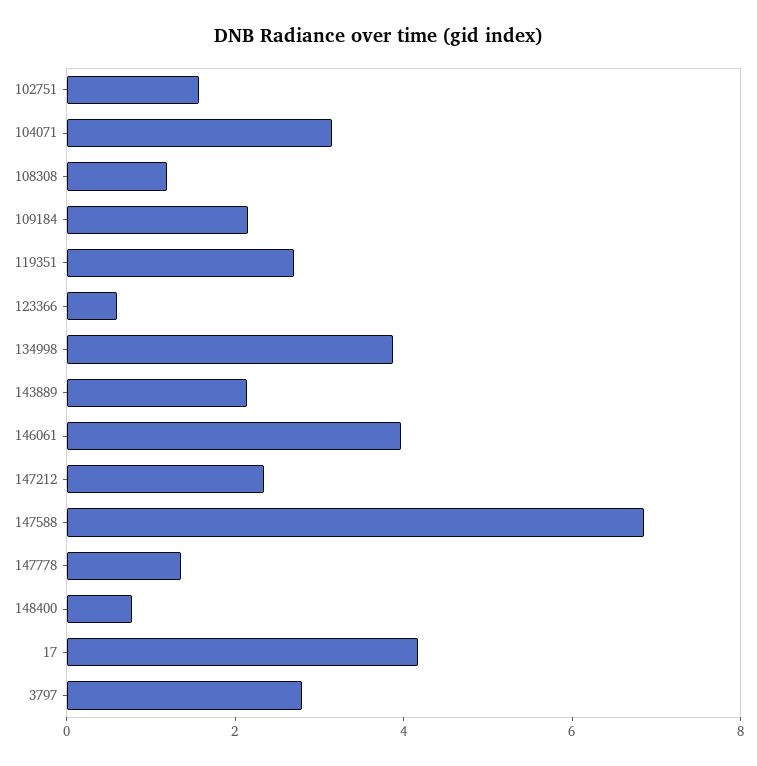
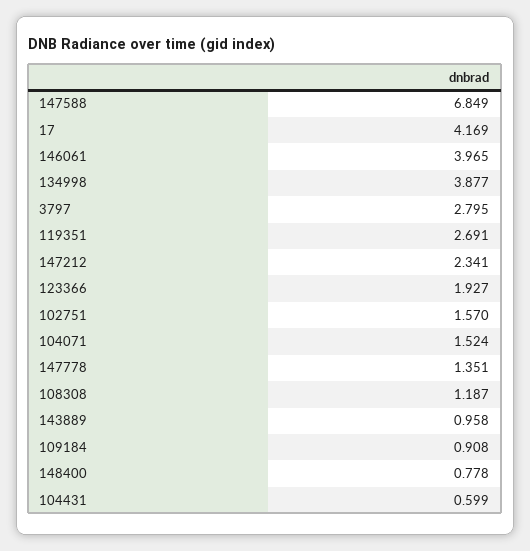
  {
    "102751": 1.57,
-   "104071": 3,
+   "104071": 1.524,
    "108308": 1.187,
-   "109184": 2,
+   "109184": 0.908,
    "119351": 2.691,
-   "123366": 0.5,
+   "123366": 1.927,
    "134998": 3.877,
-   "143889": 2,
+   "143889": 0.958,
    "146061": 3.965,
    "147212": 2.341,
    "147588": 6.849,
    "147778": 1.351,
    "148400": 0.778,
    "17": 4.169,
-   "3797": 2.795
+   "3797": 2.795,
+   "104431": 0.599
  }

